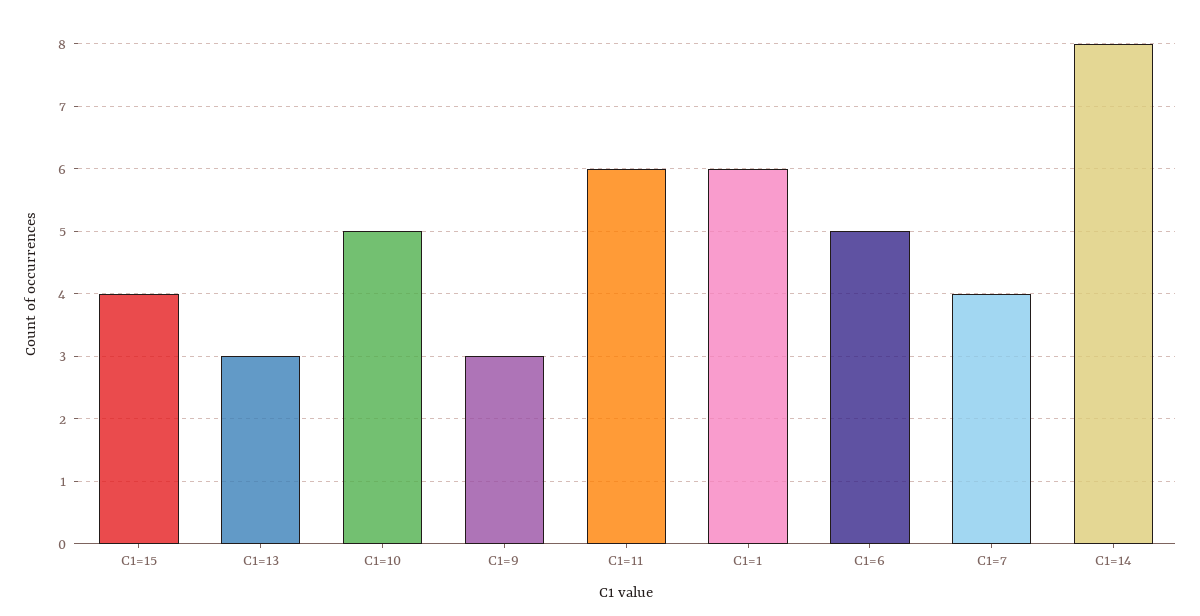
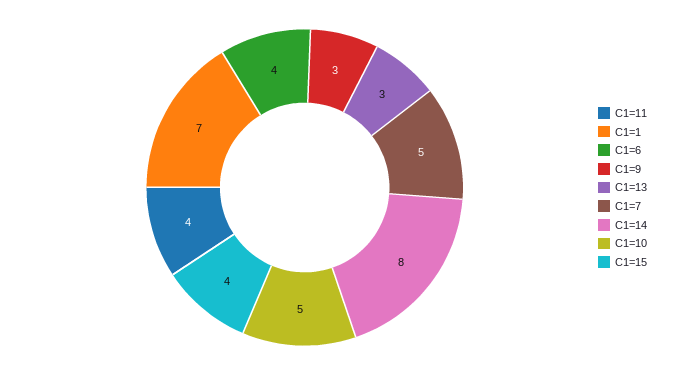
  {
    "C1=15": 4,
    "C1=13": 3,
    "C1=10": 5,
    "C1=9": 3,
-   "C1=11": 6,
+   "C1=11": 4,
-   "C1=1": 6,
+   "C1=1": 7,
-   "C1=6": 5,
+   "C1=6": 4,
-   "C1=7": 4,
+   "C1=7": 5,
    "C1=14": 8
  }

